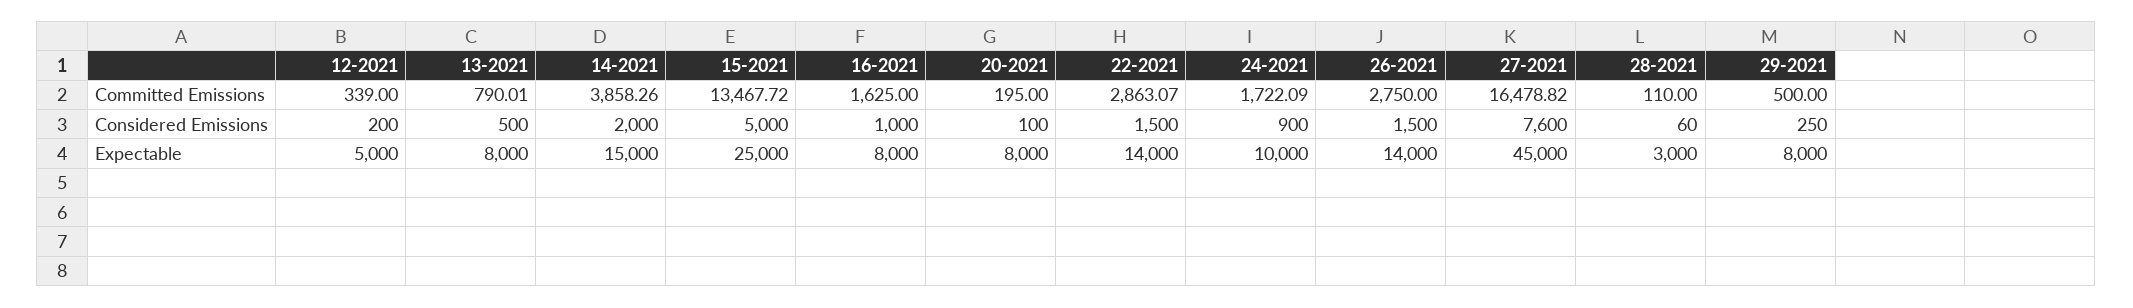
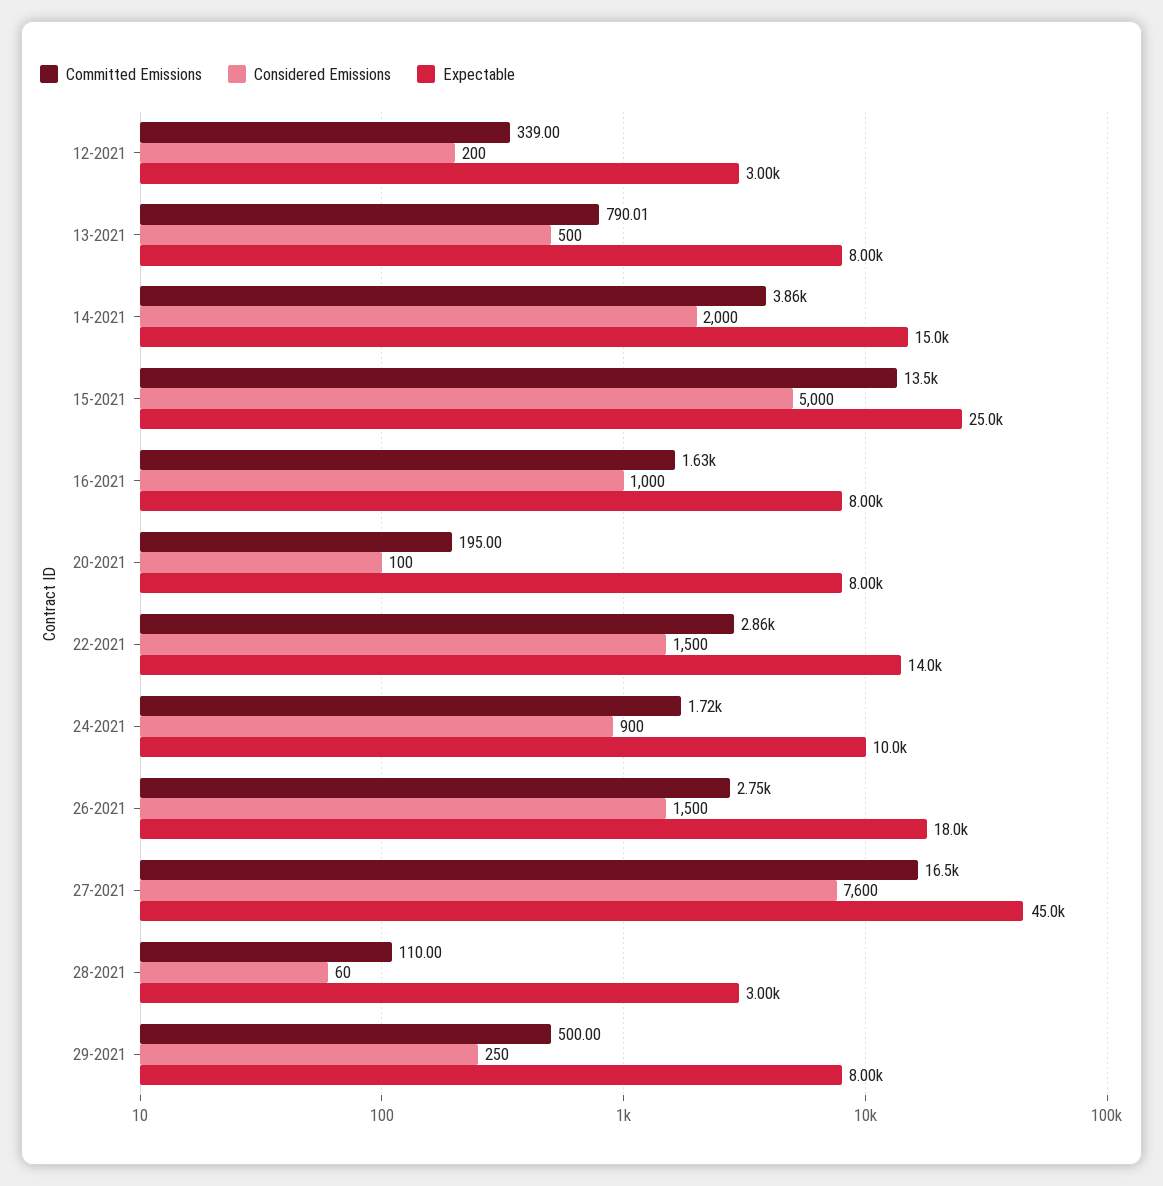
  {
    "Committed Emissions": {
      "12-2021": 339,
      "13-2021": 790.01,
      "14-2021": 3858.26,
      "15-2021": 13467.72,
      "16-2021": 1625,
      "20-2021": 195,
      "22-2021": 2863.07,
      "24-2021": 1722.09,
      "26-2021": 2750,
      "27-2021": 16478.82,
      "28-2021": 110,
      "29-2021": 500
    },
    "Considered Emissions": {
      "12-2021": 200,
      "13-2021": 500,
      "14-2021": 2000,
      "15-2021": 5000,
      "16-2021": 1000,
      "20-2021": 100,
      "22-2021": 1500,
      "24-2021": 900,
      "26-2021": 1500,
      "27-2021": 7600,
      "28-2021": 60,
      "29-2021": 250
    },
    "Expectable": {
-     "12-2021": 5000,
+     "12-2021": 3000,
      "13-2021": 8000,
      "14-2021": 15000,
      "15-2021": 25000,
      "16-2021": 8000,
      "20-2021": 8000,
      "22-2021": 14000,
      "24-2021": 10000,
-     "26-2021": 14000,
+     "26-2021": 18000,
      "27-2021": 45000,
      "28-2021": 3000,
      "29-2021": 8000
    }
  }

